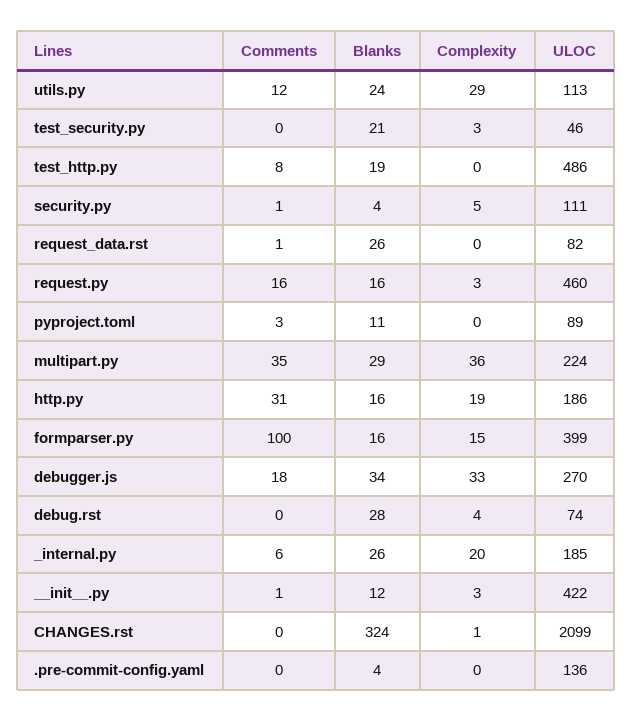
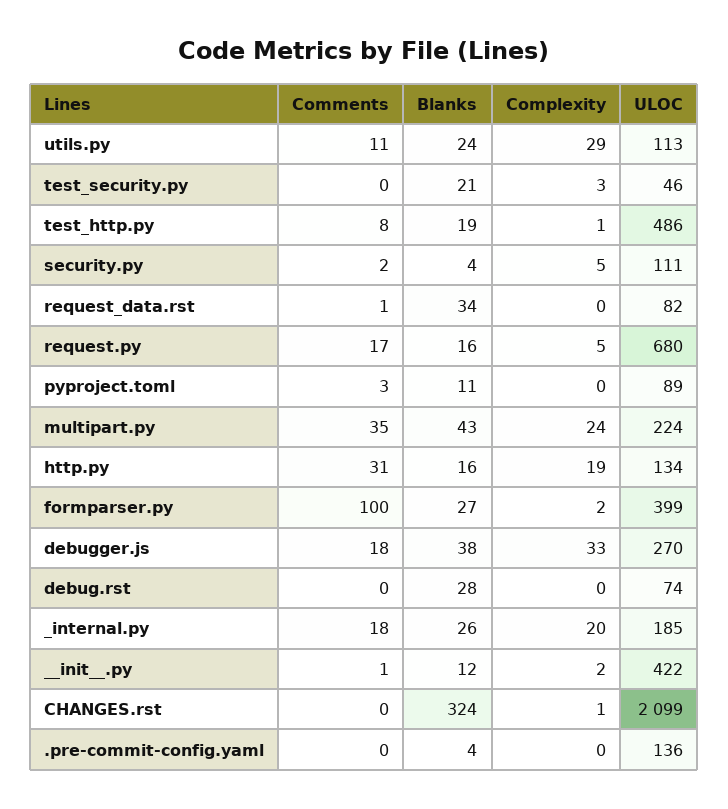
  {
    "Comments": {
-     "utils.py": 12,
+     "utils.py": 11,
      "test_security.py": 0,
      "test_http.py": 8,
-     "security.py": 1,
+     "security.py": 2,
      "request_data.rst": 1,
-     "request.py": 16,
+     "request.py": 17,
      "pyproject.toml": 3,
      "multipart.py": 35,
      "http.py": 31,
      "formparser.py": 100,
      "debugger.js": 18,
      "debug.rst": 0,
-     "_internal.py": 6,
+     "_internal.py": 18,
      "__init__.py": 1,
      "CHANGES.rst": 0,
      ".pre-commit-config.yaml": 0
    },
    "Blanks": {
      "utils.py": 24,
      "test_security.py": 21,
      "test_http.py": 19,
      "security.py": 4,
-     "request_data.rst": 26,
+     "request_data.rst": 34,
      "request.py": 16,
      "pyproject.toml": 11,
-     "multipart.py": 29,
+     "multipart.py": 43,
      "http.py": 16,
-     "formparser.py": 16,
+     "formparser.py": 27,
-     "debugger.js": 34,
+     "debugger.js": 38,
      "debug.rst": 28,
      "_internal.py": 26,
      "__init__.py": 12,
      "CHANGES.rst": 324,
      ".pre-commit-config.yaml": 4
    },
    "Complexity": {
      "utils.py": 29,
      "test_security.py": 3,
-     "test_http.py": 0,
+     "test_http.py": 1,
      "security.py": 5,
      "request_data.rst": 0,
-     "request.py": 3,
+     "request.py": 5,
      "pyproject.toml": 0,
-     "multipart.py": 36,
+     "multipart.py": 24,
      "http.py": 19,
-     "formparser.py": 15,
+     "formparser.py": 2,
      "debugger.js": 33,
-     "debug.rst": 4,
+     "debug.rst": 0,
      "_internal.py": 20,
-     "__init__.py": 3,
+     "__init__.py": 2,
      "CHANGES.rst": 1,
      ".pre-commit-config.yaml": 0
    },
    "ULOC": {
      "utils.py": 113,
      "test_security.py": 46,
      "test_http.py": 486,
      "security.py": 111,
      "request_data.rst": 82,
-     "request.py": 460,
+     "request.py": 680,
      "pyproject.toml": 89,
      "multipart.py": 224,
-     "http.py": 186,
+     "http.py": 134,
      "formparser.py": 399,
      "debugger.js": 270,
      "debug.rst": 74,
      "_internal.py": 185,
      "__init__.py": 422,
      "CHANGES.rst": 2099,
      ".pre-commit-config.yaml": 136
    }
  }

